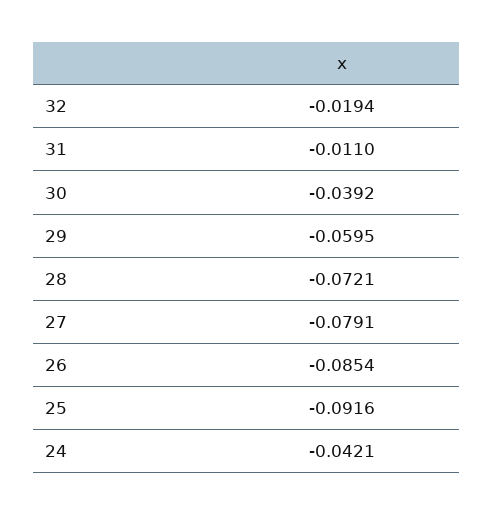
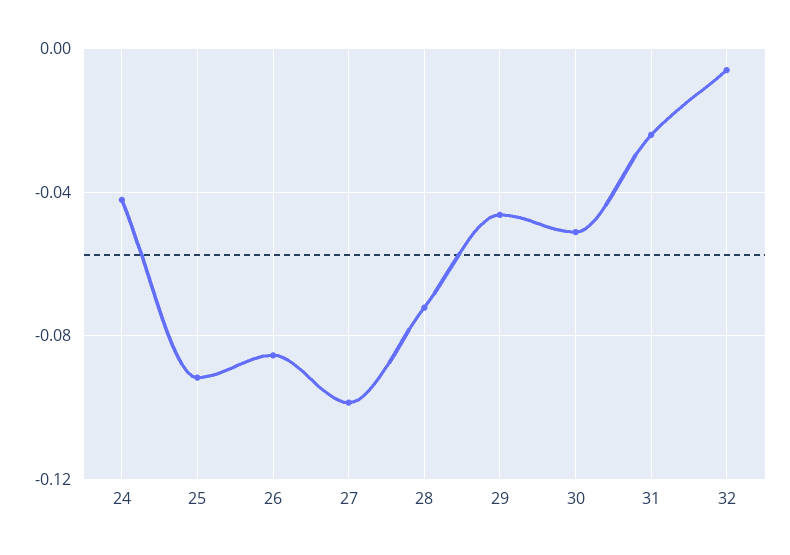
  {
-   "32": -0.0194,
+   "32": -0.005,
-   "31": -0.011,
+   "31": -0.025,
-   "30": -0.0392,
+   "30": -0.05,
-   "29": -0.0595,
+   "29": -0.045,
    "28": -0.0721,
-   "27": -0.0791,
+   "27": -0.1,
    "26": -0.0854,
    "25": -0.0916,
    "24": -0.0421
  }

